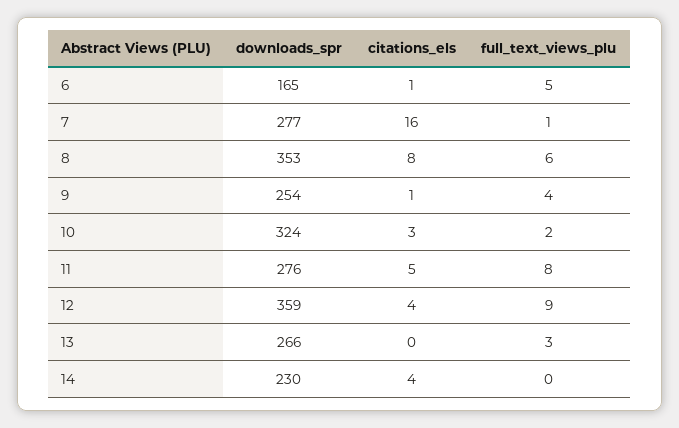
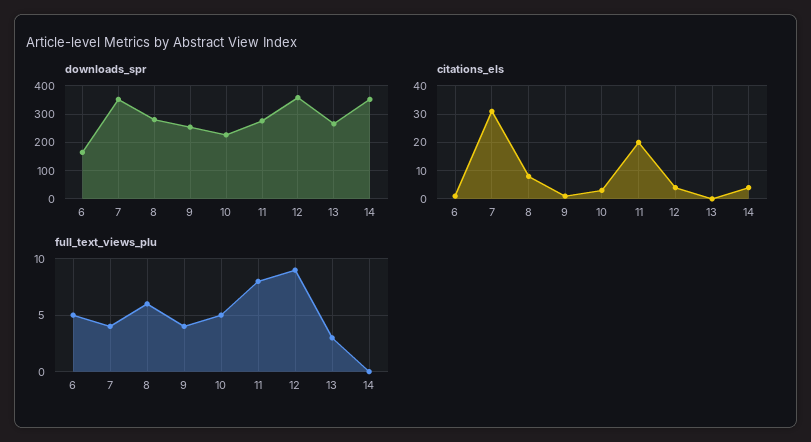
  {
    "downloads_spr": {
      "6": 165,
-     "7": 277,
+     "7": 350,
-     "8": 353,
+     "8": 275,
      "9": 254,
-     "10": 324,
+     "10": 225,
      "11": 276,
      "12": 359,
      "13": 266,
-     "14": 230
+     "14": 350
    },
    "citations_els": {
      "6": 1,
-     "7": 16,
+     "7": 30,
      "8": 8,
      "9": 1,
      "10": 3,
-     "11": 5,
+     "11": 20,
      "12": 4,
      "13": 0,
      "14": 4
    },
    "full_text_views_plu": {
      "6": 5,
-     "7": 1,
+     "7": 4,
      "8": 6,
      "9": 4,
-     "10": 2,
+     "10": 5,
      "11": 8,
      "12": 9,
      "13": 3,
      "14": 0
    }
  }

